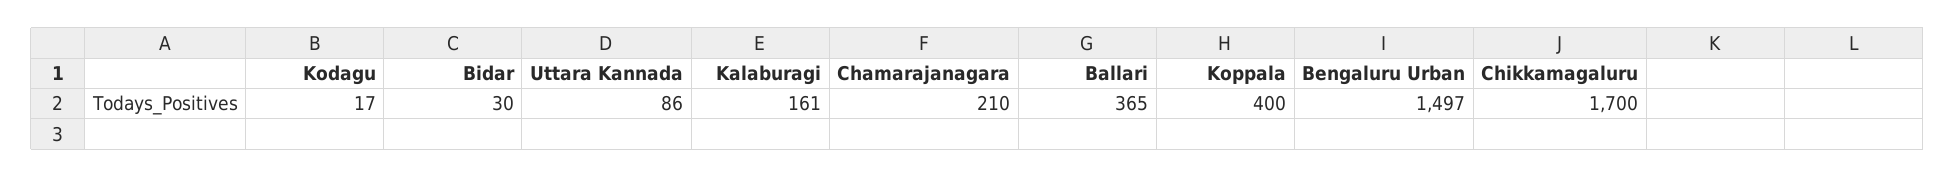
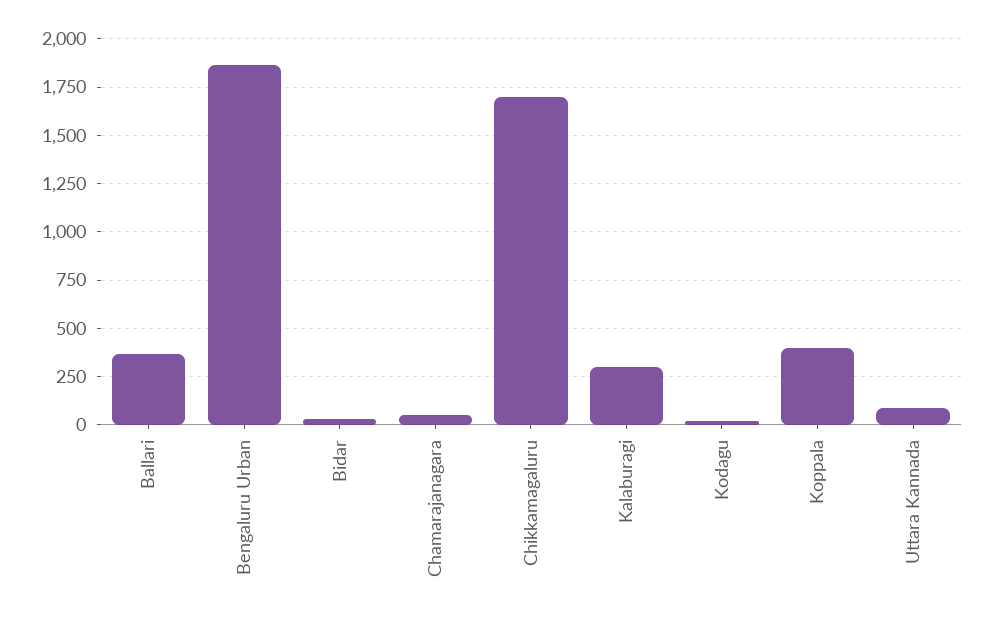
  {
    "Kodagu": 17,
    "Bidar": 30,
    "Uttara Kannada": 86,
-   "Kalaburagi": 161,
+   "Kalaburagi": 300,
-   "Chamarajanagara": 210,
+   "Chamarajanagara": 50,
    "Ballari": 365,
    "Koppala": 400,
-   "Bengaluru Urban": 1497,
+   "Bengaluru Urban": 1850,
    "Chikkamagaluru": 1700
  }

